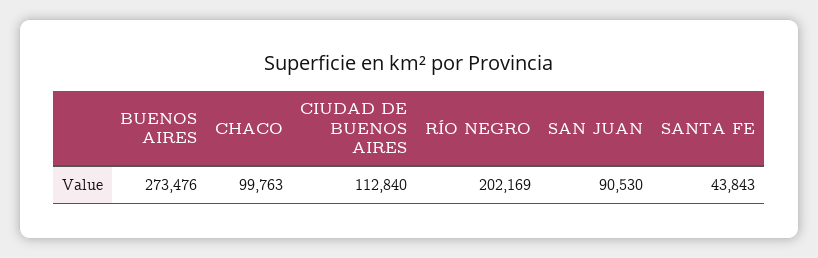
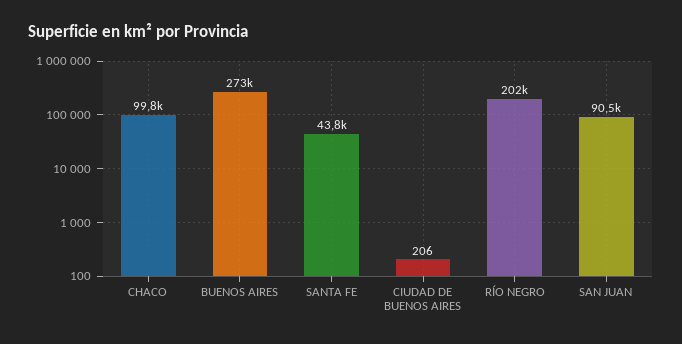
  {
    "BUENOS AIRES": 273476,
    "CHACO": 99763,
-   "CIUDAD DE BUENOS AIRES": 112840,
+   "CIUDAD DE BUENOS AIRES": 206,
    "RÍO NEGRO": 202169,
    "SAN JUAN": 90530,
    "SANTA FE": 43843
  }

